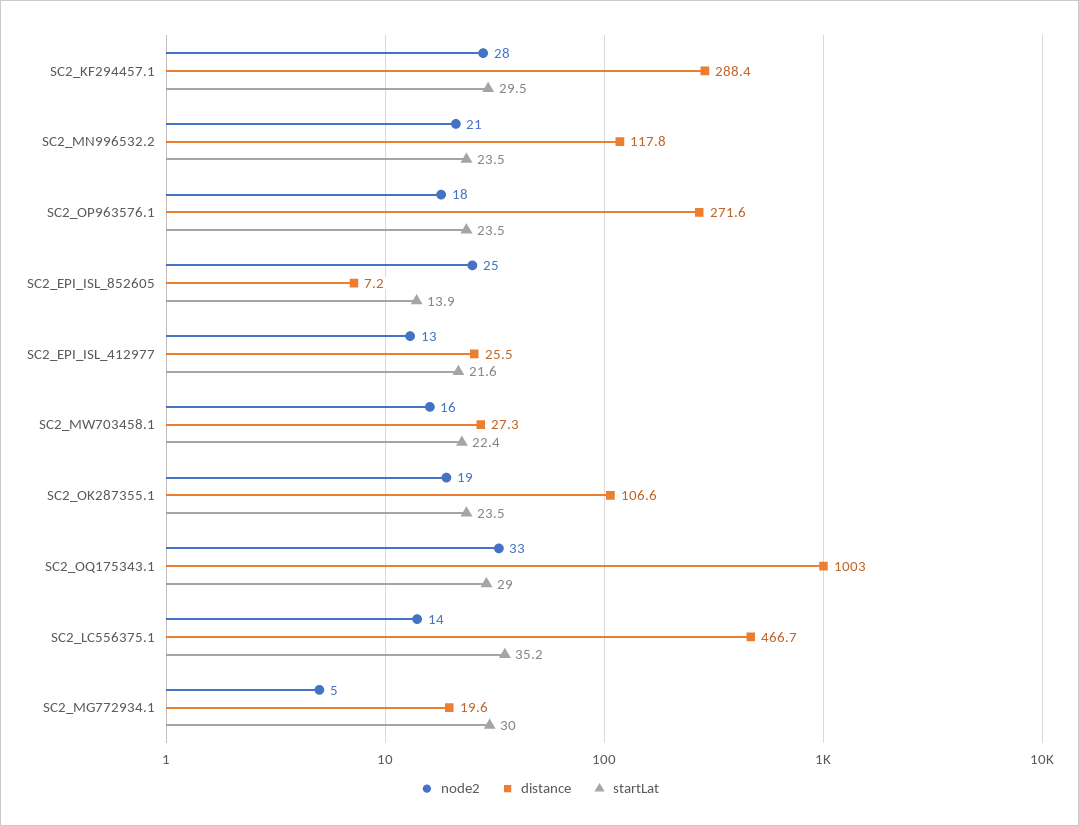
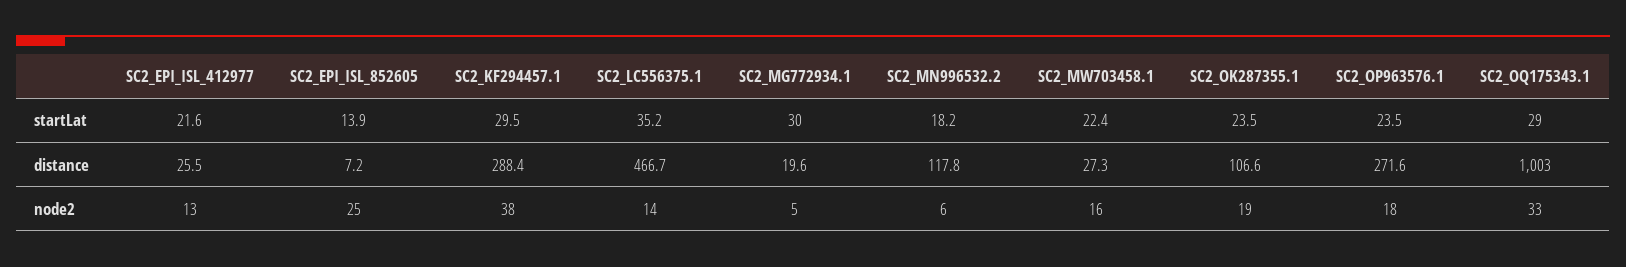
  {
    "node2": {
-     "SC2_KF294457.1": 28,
+     "SC2_KF294457.1": 38,
-     "SC2_MN996532.2": 21,
+     "SC2_MN996532.2": 6,
      "SC2_OP963576.1": 18,
      "SC2_EPI_ISL_852605": 25,
      "SC2_EPI_ISL_412977": 13,
      "SC2_MW703458.1": 16,
      "SC2_OK287355.1": 19,
      "SC2_OQ175343.1": 33,
      "SC2_LC556375.1": 14,
      "SC2_MG772934.1": 5
    },
    "distance": {
      "SC2_KF294457.1": 288.4,
      "SC2_MN996532.2": 117.8,
      "SC2_OP963576.1": 271.6,
      "SC2_EPI_ISL_852605": 7.2,
      "SC2_EPI_ISL_412977": 25.5,
      "SC2_MW703458.1": 27.3,
      "SC2_OK287355.1": 106.6,
      "SC2_OQ175343.1": 1003,
      "SC2_LC556375.1": 466.7,
      "SC2_MG772934.1": 19.6
    },
    "startLat": {
      "SC2_KF294457.1": 29.5,
-     "SC2_MN996532.2": 23.5,
+     "SC2_MN996532.2": 18.2,
      "SC2_OP963576.1": 23.5,
      "SC2_EPI_ISL_852605": 13.9,
      "SC2_EPI_ISL_412977": 21.6,
      "SC2_MW703458.1": 22.4,
      "SC2_OK287355.1": 23.5,
      "SC2_OQ175343.1": 29,
      "SC2_LC556375.1": 35.2,
      "SC2_MG772934.1": 30
    }
  }

